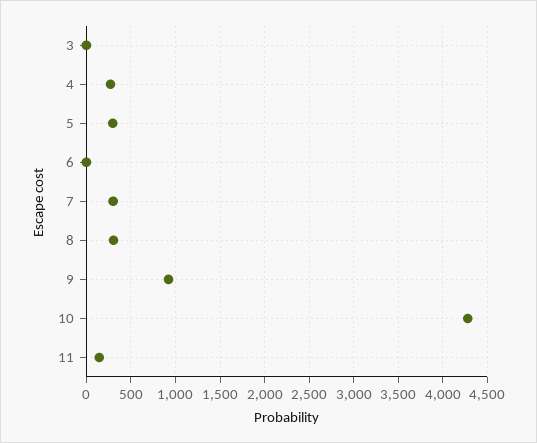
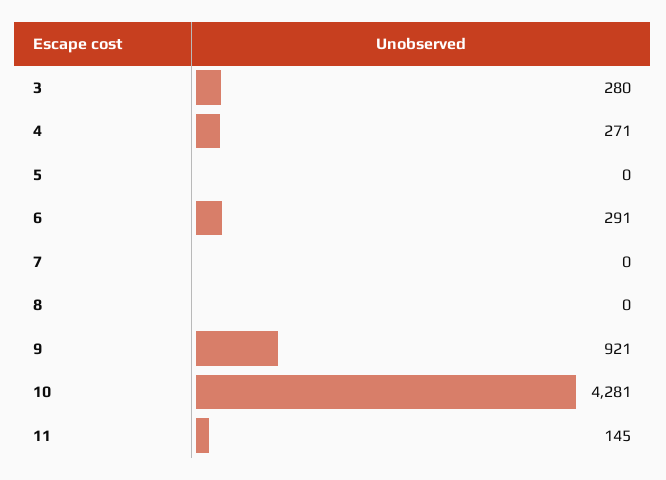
  {
-   "3": 0,
+   "3": 280,
    "4": 271,
-   "5": 300,
+   "5": 0,
-   "6": 0,
+   "6": 291,
-   "7": 300,
+   "7": 0,
-   "8": 300,
+   "8": 0,
    "9": 921,
    "10": 4281,
    "11": 145
  }

